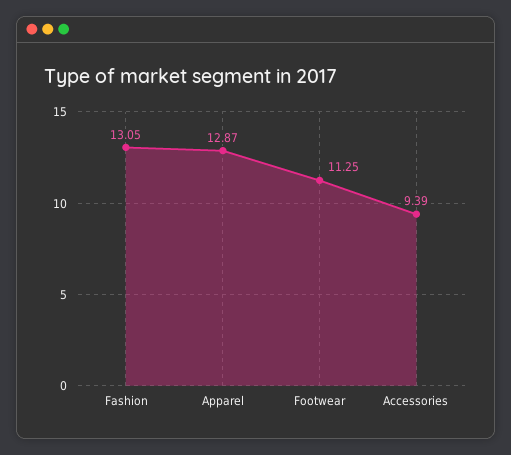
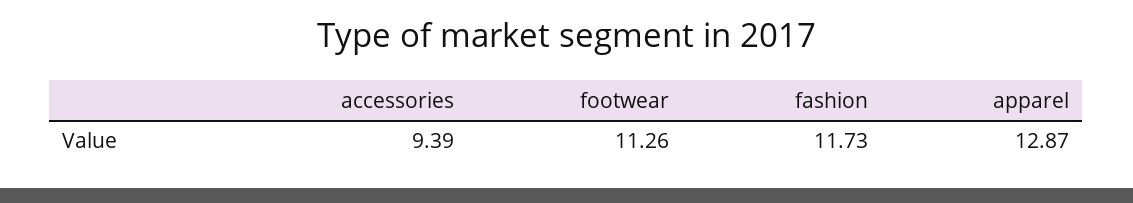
  {
-   "Fashion": 13.05,
+   "Fashion": 11.73,
    "Apparel": 12.87,
-   "Footwear": 11.25,
+   "Footwear": 11.26,
    "Accessories": 9.39
  }

